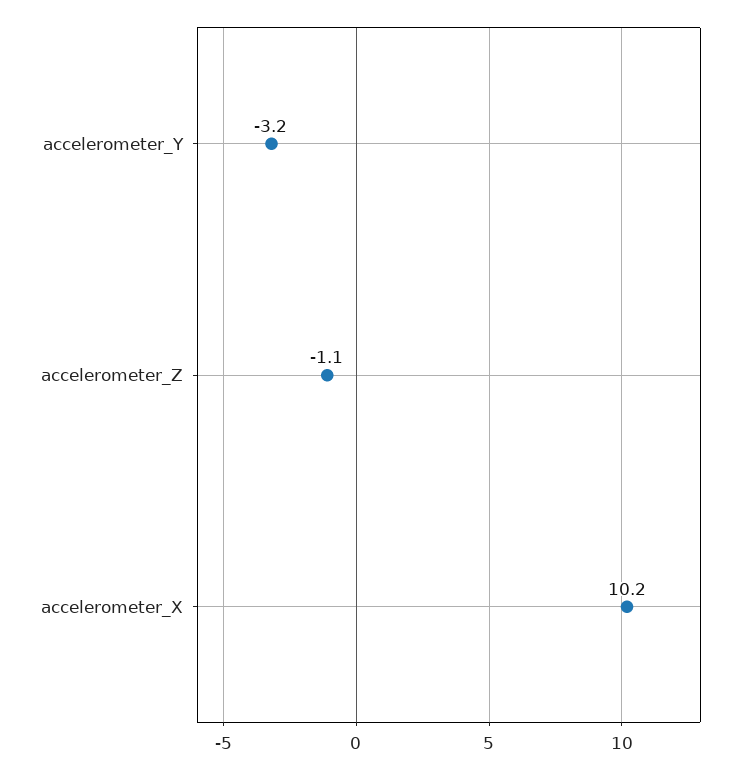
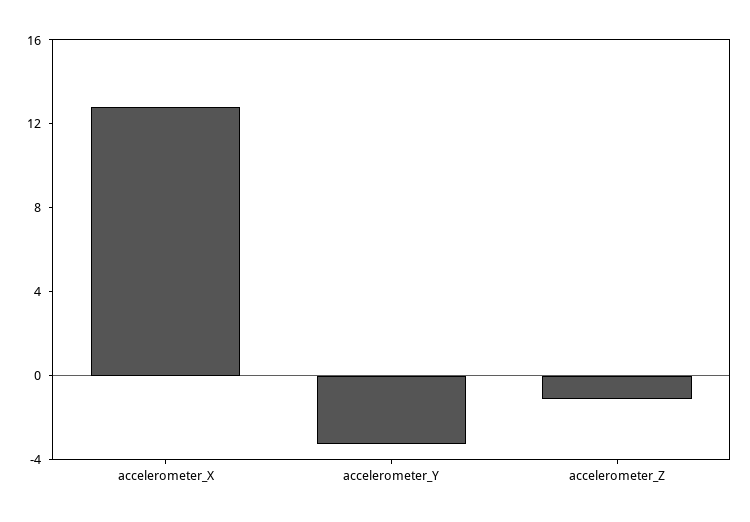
  {
    "accelerometer_Y": -3.2,
    "accelerometer_Z": -1.1,
-   "accelerometer_X": 10.2
+   "accelerometer_X": 13
  }

